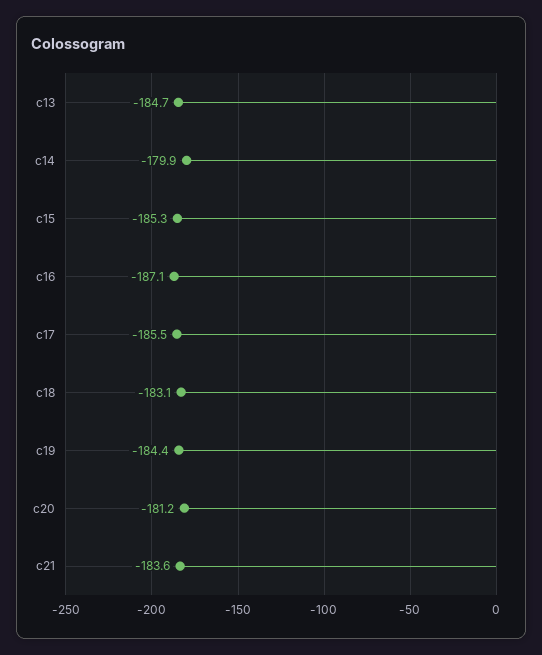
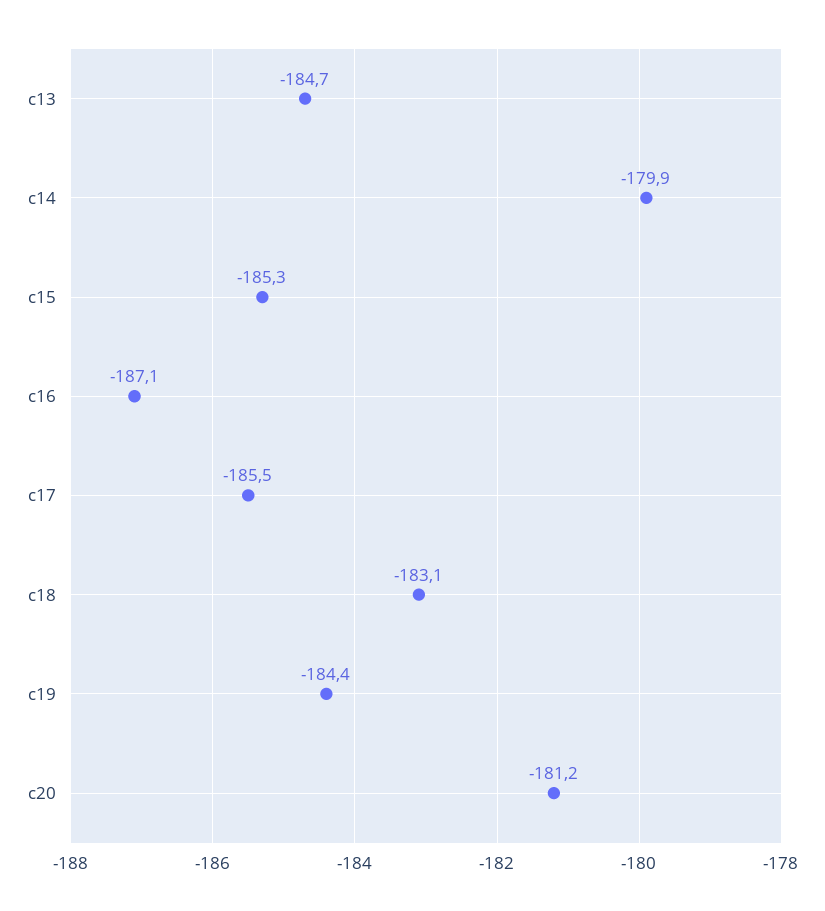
  {
    "c13": -184.7,
    "c14": -179.9,
    "c15": -185.3,
    "c16": -187.1,
    "c17": -185.5,
    "c18": -183.1,
    "c19": -184.4,
-   "c20": -181.2,
+   "c20": -181.2
-   "c21": -183.6
  }

